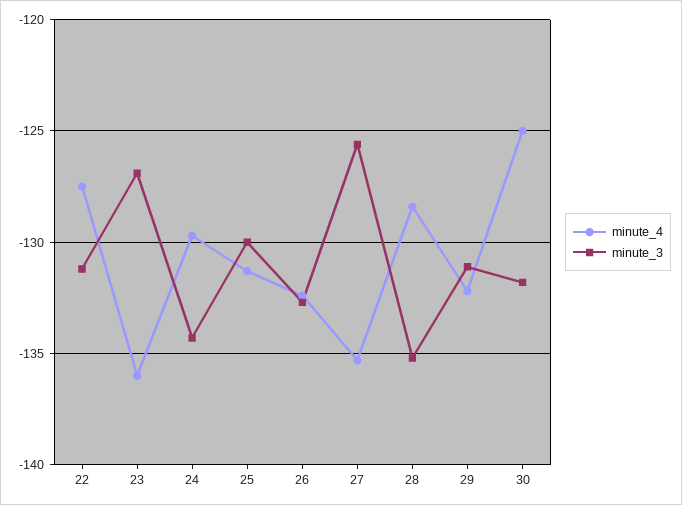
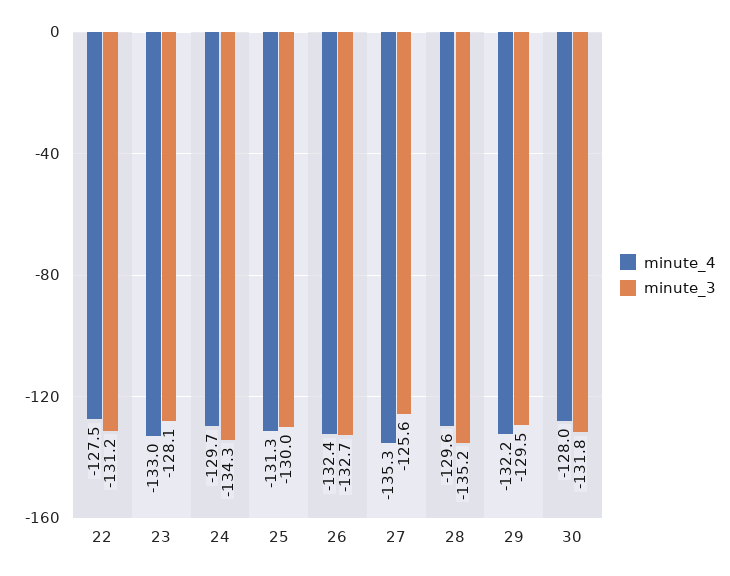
  {
    "minute_4": {
      "22": -127.5,
-     "23": -136,
+     "23": -133,
      "24": -129.7,
      "25": -131.3,
      "26": -132.4,
      "27": -135.3,
-     "28": -128.5,
+     "28": -129.6,
      "29": -132.2,
-     "30": -125
+     "30": -128
    },
    "minute_3": {
      "22": -131.2,
-     "23": -127,
+     "23": -128.1,
      "24": -134.3,
      "25": -130,
      "26": -132.7,
      "27": -125.6,
      "28": -135.2,
-     "29": -131,
+     "29": -129.5,
      "30": -131.8
    }
  }

